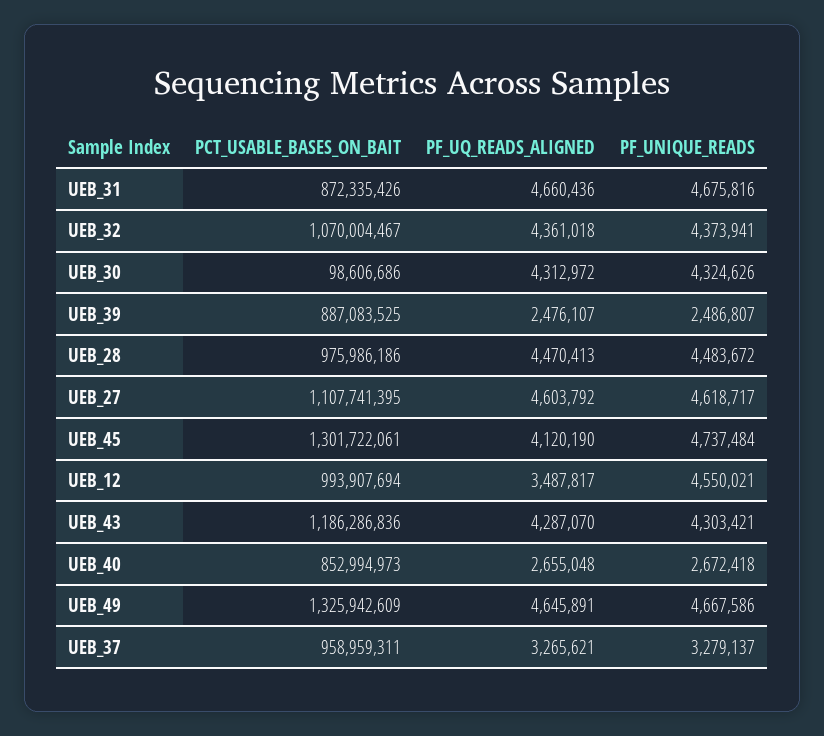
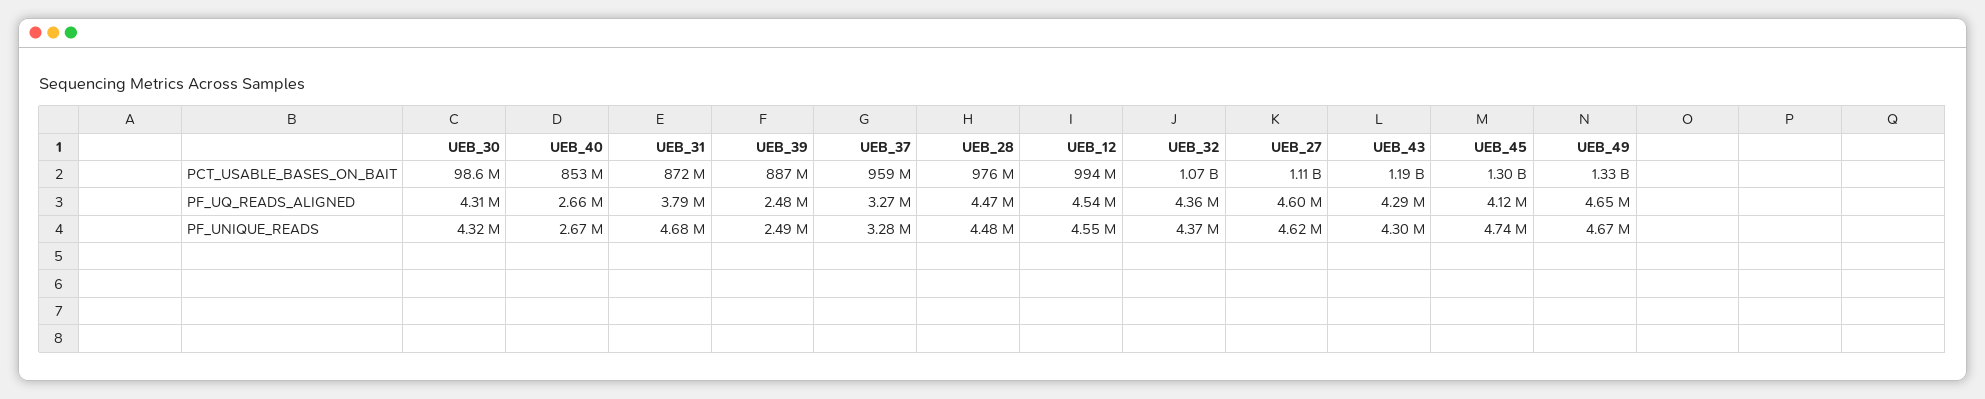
  {
    "PCT_USABLE_BASES_ON_BAIT": {
      "UEB_31": 872335426,
      "UEB_32": 1070004467,
      "UEB_30": 98606686,
      "UEB_39": 887083525,
      "UEB_28": 975986186,
      "UEB_27": 1107741395,
      "UEB_45": 1301722061,
      "UEB_12": 993907694,
      "UEB_43": 1186286836,
      "UEB_40": 852994973,
      "UEB_49": 1325942609,
      "UEB_37": 958959311
    },
    "PF_UQ_READS_ALIGNED": {
-     "UEB_31": 4660436,
+     "UEB_31": 3790000,
      "UEB_32": 4361018,
      "UEB_30": 4312972,
      "UEB_39": 2476107,
      "UEB_28": 4470413,
      "UEB_27": 4603792,
      "UEB_45": 4120190,
-     "UEB_12": 3487817,
+     "UEB_12": 4540000,
      "UEB_43": 4287070,
      "UEB_40": 2655048,
      "UEB_49": 4645891,
      "UEB_37": 3265621
    },
    "PF_UNIQUE_READS": {
      "UEB_31": 4675816,
      "UEB_32": 4373941,
      "UEB_30": 4324626,
      "UEB_39": 2486807,
      "UEB_28": 4483672,
      "UEB_27": 4618717,
      "UEB_45": 4737484,
      "UEB_12": 4550021,
      "UEB_43": 4303421,
      "UEB_40": 2672418,
      "UEB_49": 4667586,
      "UEB_37": 3279137
    }
  }

